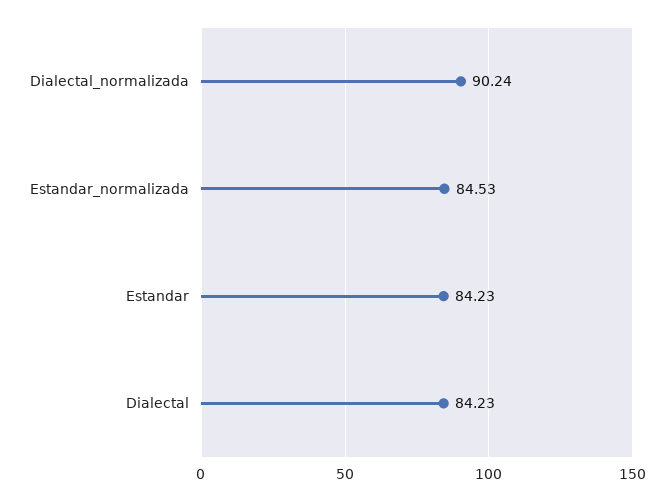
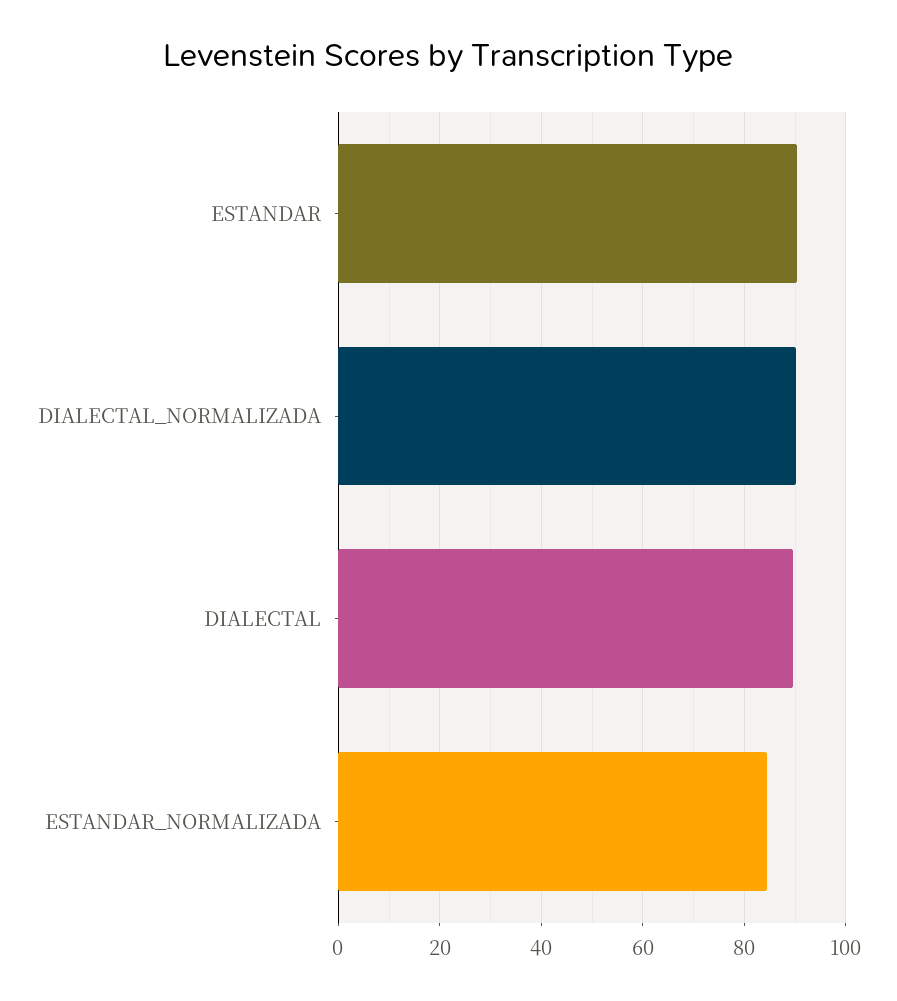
  {
    "Dialectal_normalizada": 90.24,
    "Estandar_normalizada": 84.53,
-   "Estandar": 84.23,
+   "Estandar": 90,
-   "Dialectal": 84.23
+   "Dialectal": 90
  }

